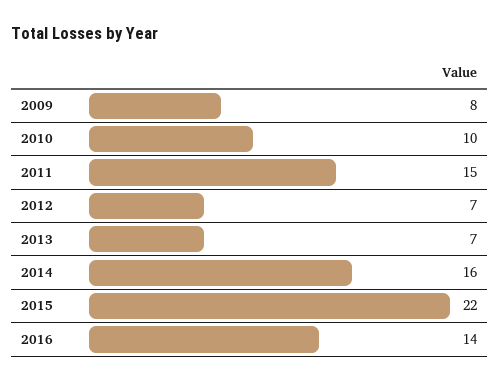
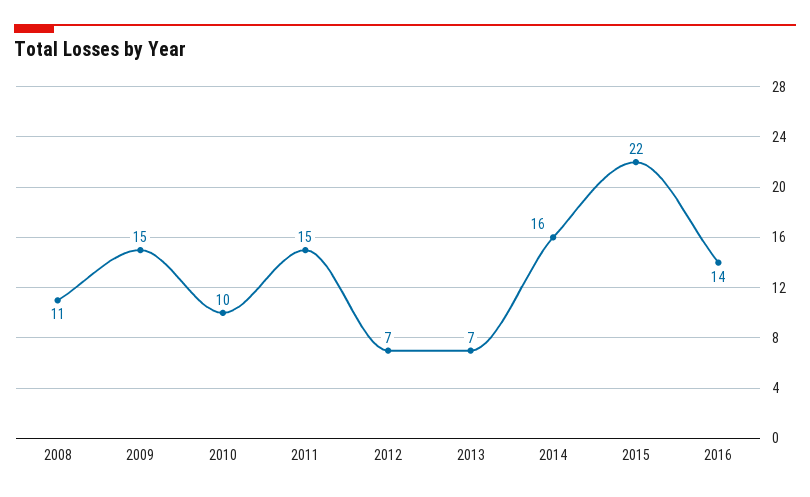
  {
-   "2009": 8,
+   "2009": 15,
    "2010": 10,
    "2011": 15,
    "2012": 7,
    "2013": 7,
    "2014": 16,
    "2015": 22,
-   "2016": 14
+   "2016": 14,
+   "2008": 11
  }

